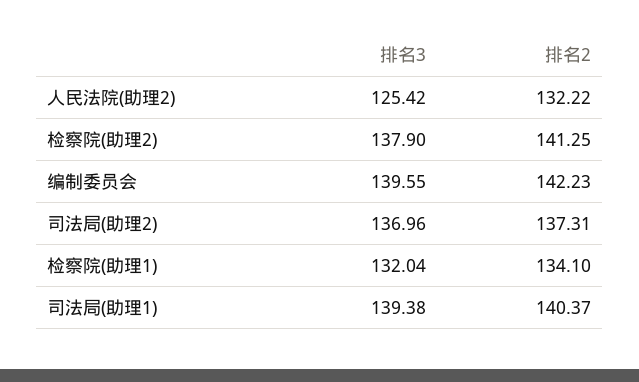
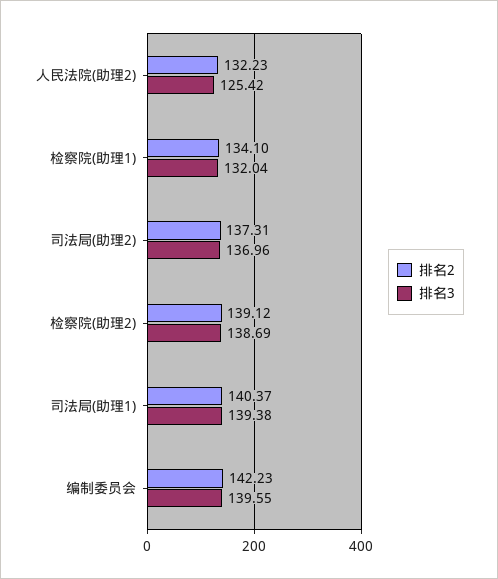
  {
    "排名3": {
      "人民法院(助理2)": 125.42,
-     "检察院(助理2)": 137.9,
+     "检察院(助理2)": 138.69,
      "编制委员会": 139.55,
      "司法局(助理2)": 136.96,
      "检察院(助理1)": 132.04,
      "司法局(助理1)": 139.38
    },
    "排名2": {
-     "人民法院(助理2)": 132.22,
+     "人民法院(助理2)": 132.23,
-     "检察院(助理2)": 141.25,
+     "检察院(助理2)": 139.12,
      "编制委员会": 142.23,
      "司法局(助理2)": 137.31,
      "检察院(助理1)": 134.1,
      "司法局(助理1)": 140.37
    }
  }

